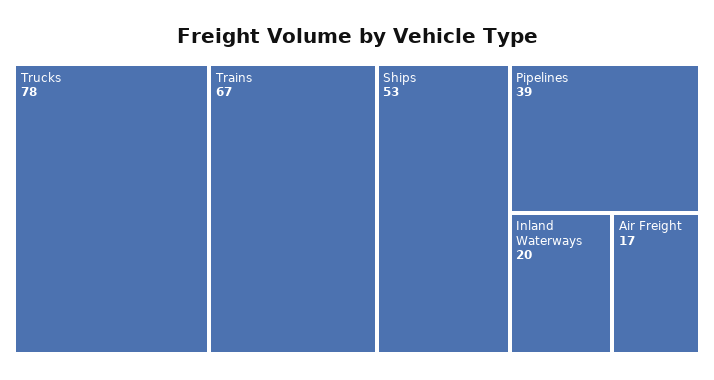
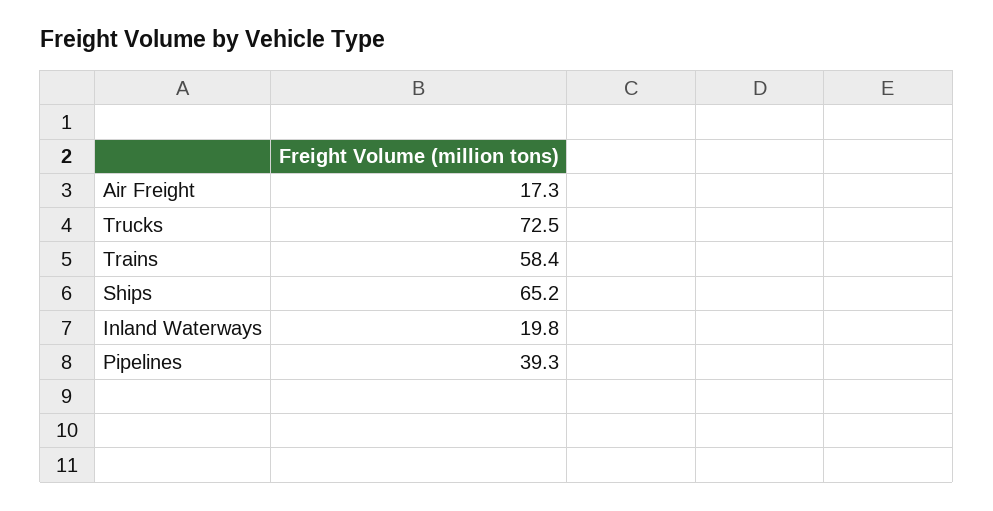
  {
-   "Trucks": 78,
+   "Trucks": 72.5,
-   "Trains": 67,
+   "Trains": 58.4,
-   "Ships": 53,
+   "Ships": 65.2,
    "Pipelines": 39.3,
    "Inland Waterways": 19.8,
    "Air Freight": 17.3
  }

